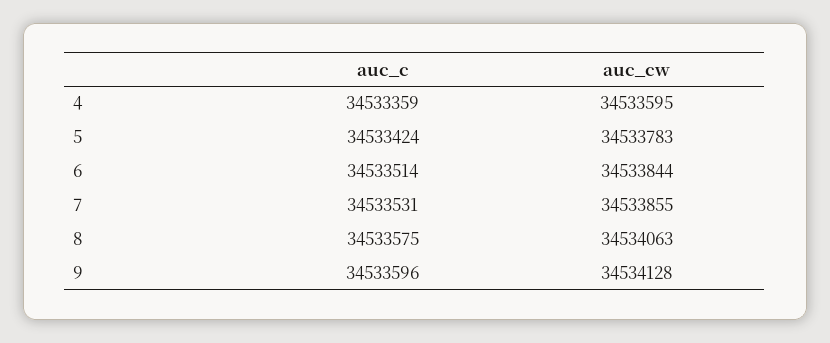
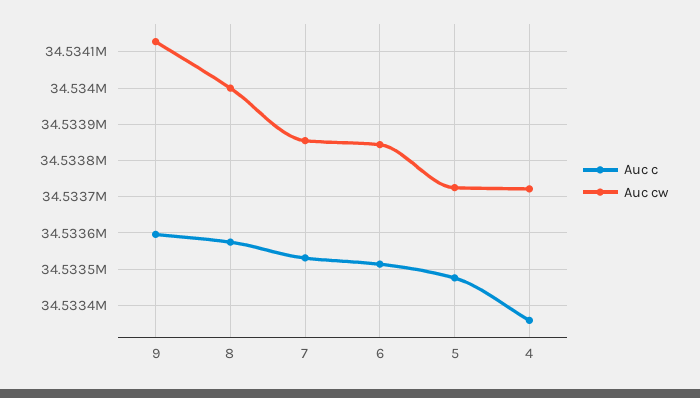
  {
    "auc_c": {
      "4": 34533359,
-     "5": 34533424,
+     "5": 34533480,
      "6": 34533514,
      "7": 34533531,
      "8": 34533575,
      "9": 34533596
    },
    "auc_cw": {
-     "4": 34533595,
+     "4": 34533720,
-     "5": 34533783,
+     "5": 34533720,
      "6": 34533844,
      "7": 34533855,
-     "8": 34534063,
+     "8": 34534000,
      "9": 34534128
    }
  }

